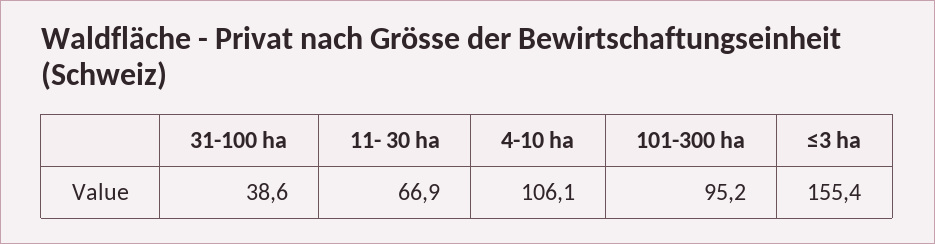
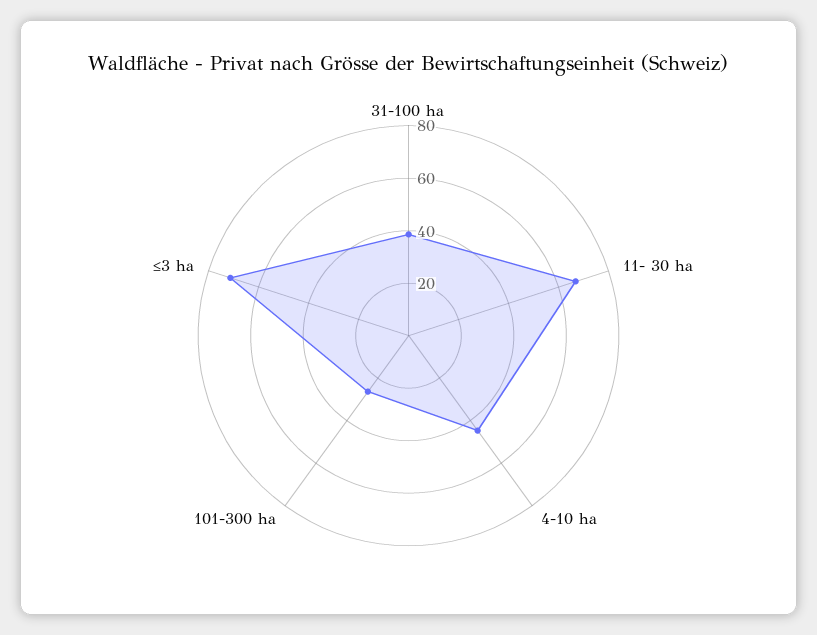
  {
    "31-100 ha": 38.6,
    "11- 30 ha": 66.9,
-   "4-10 ha": 106.1,
+   "4-10 ha": 45,
-   "101-300 ha": 95.2,
+   "101-300 ha": 25,
-   "≤3 ha": 155.4
+   "≤3 ha": 70
  }

